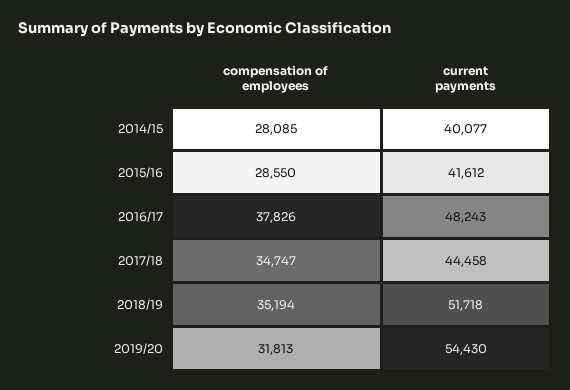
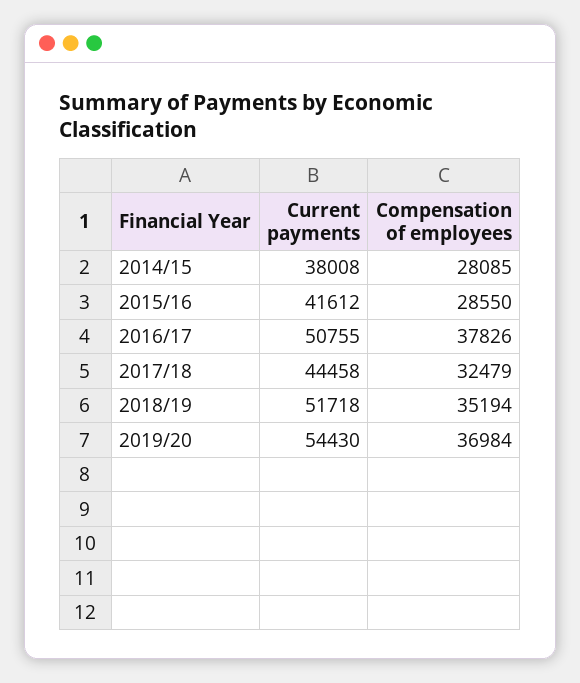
  {
    "compensation of employees": {
      "2014/15": 28085,
      "2015/16": 28550,
      "2016/17": 37826,
-     "2017/18": 34747,
+     "2017/18": 32479,
      "2018/19": 35194,
-     "2019/20": 31813
+     "2019/20": 36984
    },
    "current payments": {
-     "2014/15": 40077,
+     "2014/15": 38008,
      "2015/16": 41612,
-     "2016/17": 48243,
+     "2016/17": 50755,
      "2017/18": 44458,
      "2018/19": 51718,
      "2019/20": 54430
    }
  }

